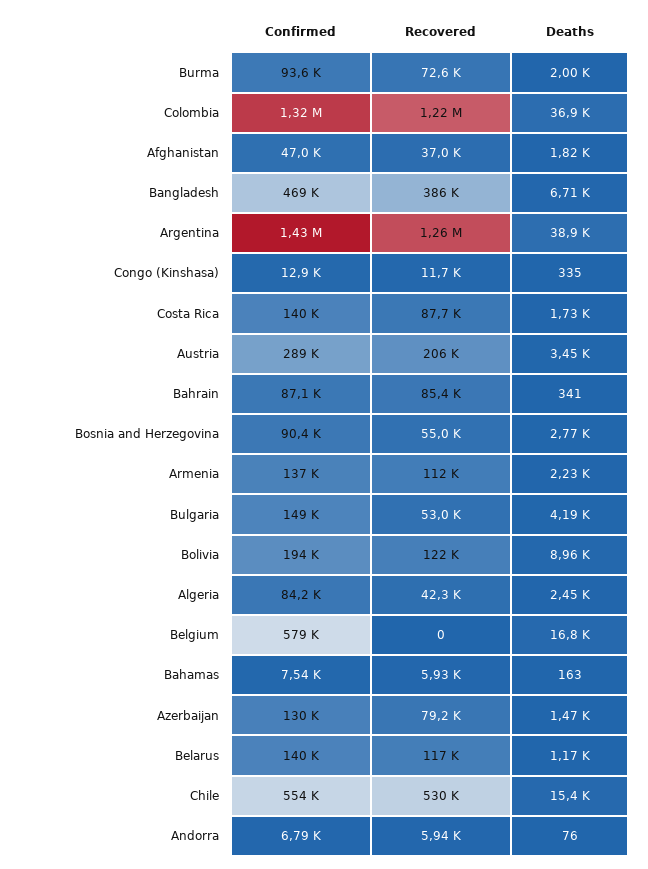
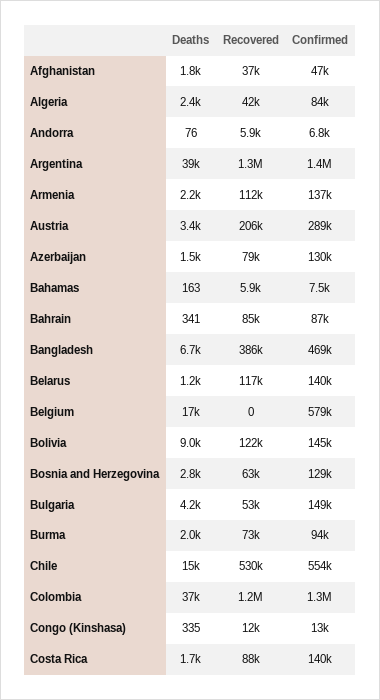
  {
    "Confirmed": {
      "Burma": 93600,
      "Colombia": 1320000,
      "Afghanistan": 47000,
      "Bangladesh": 469000,
      "Argentina": 1430000,
      "Congo (Kinshasa)": 12900,
      "Costa Rica": 140000,
      "Austria": 289000,
      "Bahrain": 87100,
-     "Bosnia and Herzegovina": 90400,
+     "Bosnia and Herzegovina": 129000,
      "Armenia": 137000,
      "Bulgaria": 149000,
-     "Bolivia": 194000,
+     "Bolivia": 145000,
      "Algeria": 84200,
      "Belgium": 579000,
      "Bahamas": 7540,
      "Azerbaijan": 130000,
      "Belarus": 140000,
      "Chile": 554000,
      "Andorra": 6790
    },
    "Recovered": {
      "Burma": 72600,
      "Colombia": 1220000,
      "Afghanistan": 37000,
      "Bangladesh": 386000,
      "Argentina": 1260000,
      "Congo (Kinshasa)": 11700,
      "Costa Rica": 87700,
      "Austria": 206000,
      "Bahrain": 85400,
-     "Bosnia and Herzegovina": 55000,
+     "Bosnia and Herzegovina": 63000,
      "Armenia": 112000,
      "Bulgaria": 53000,
      "Bolivia": 122000,
      "Algeria": 42300,
      "Belgium": 0,
      "Bahamas": 5930,
      "Azerbaijan": 79200,
      "Belarus": 117000,
      "Chile": 530000,
      "Andorra": 5940
    },
    "Deaths": {
      "Burma": 2000,
      "Colombia": 36900,
      "Afghanistan": 1820,
      "Bangladesh": 6710,
      "Argentina": 38900,
      "Congo (Kinshasa)": 335,
      "Costa Rica": 1730,
      "Austria": 3450,
      "Bahrain": 341,
      "Bosnia and Herzegovina": 2770,
      "Armenia": 2230,
      "Bulgaria": 4190,
      "Bolivia": 8960,
      "Algeria": 2450,
      "Belgium": 16800,
      "Bahamas": 163,
      "Azerbaijan": 1470,
      "Belarus": 1170,
      "Chile": 15400,
      "Andorra": 76
    }
  }

